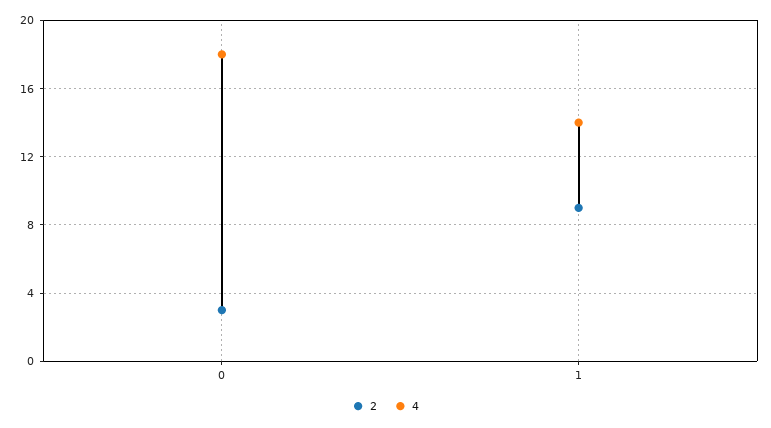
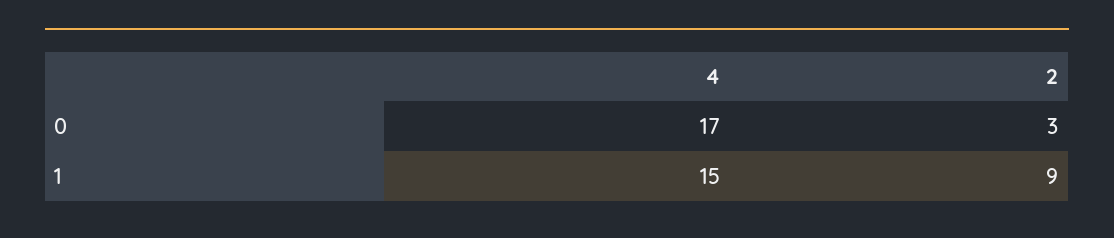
  {
    "2": {
      "0": 3,
      "1": 9
    },
    "4": {
-     "0": 18,
+     "0": 17,
-     "1": 14
+     "1": 15
    }
  }

